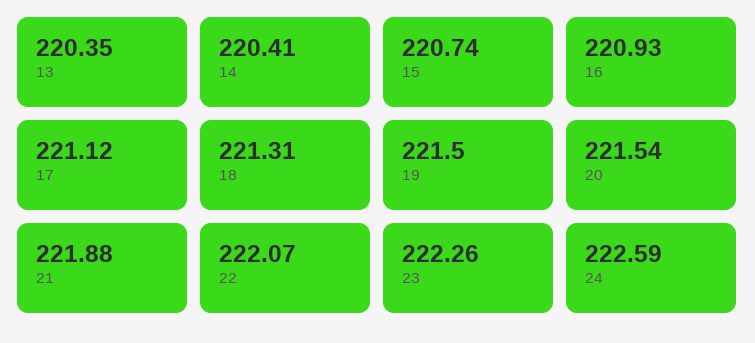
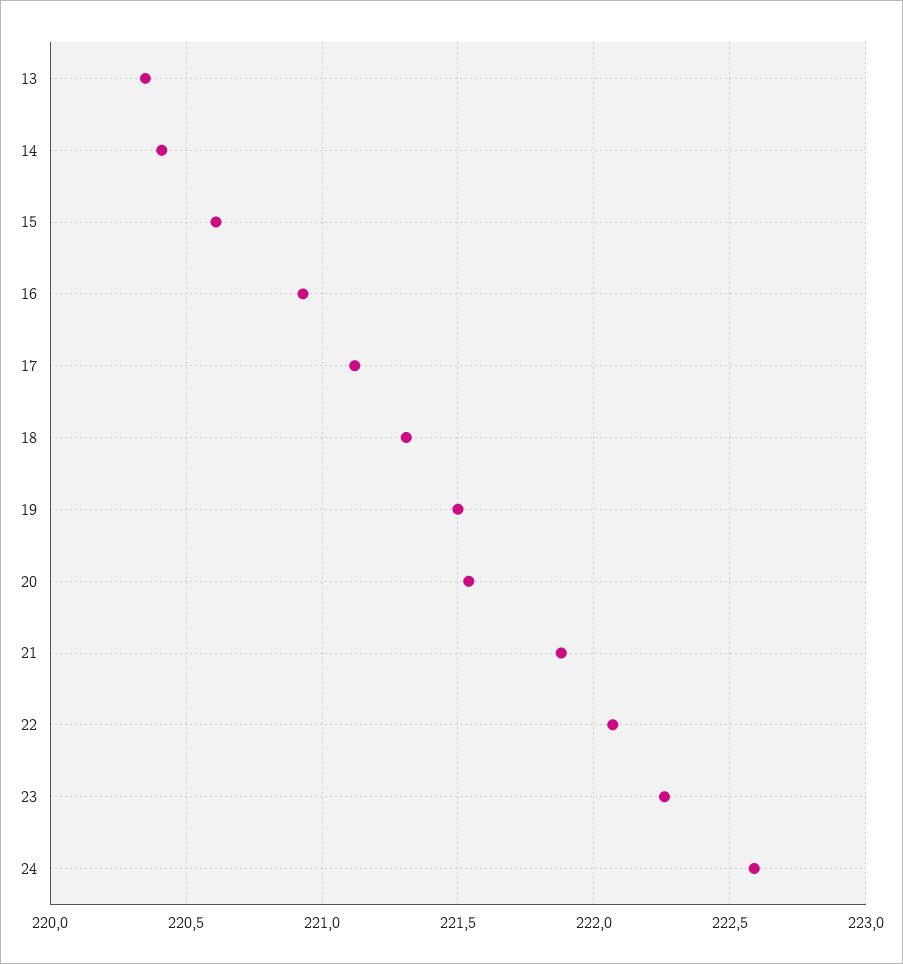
  {
    "13": 220.35,
    "14": 220.41,
-   "15": 220.74,
+   "15": 220.6,
    "16": 220.93,
    "17": 221.12,
    "18": 221.31,
    "19": 221.5,
    "20": 221.54,
    "21": 221.88,
    "22": 222.07,
    "23": 222.26,
    "24": 222.59
  }

